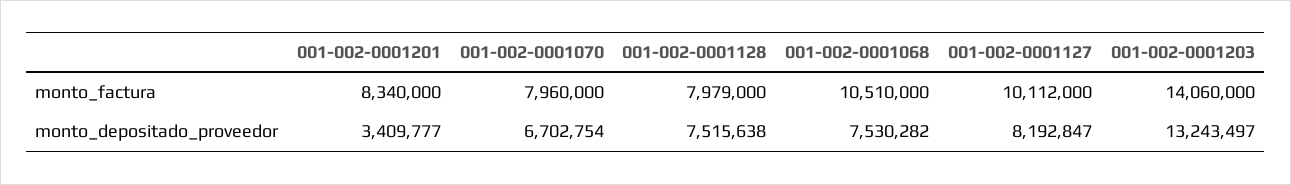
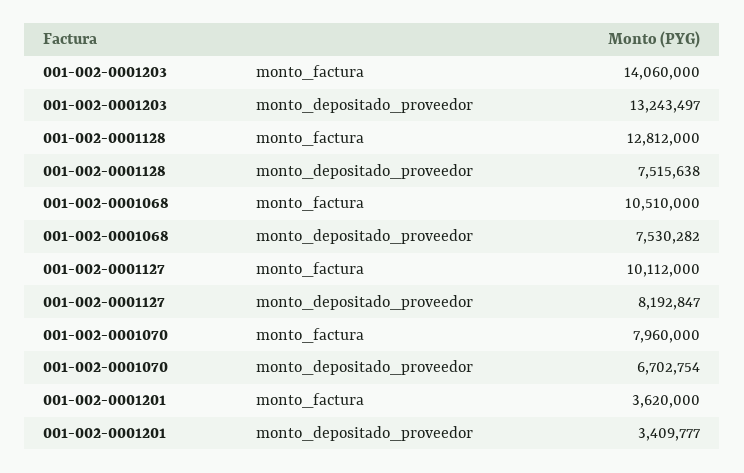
  {
    "001-002-0001201": {
-     "monto_factura": 8340000,
+     "monto_factura": 3620000,
      "monto_depositado_proveedor": 3409777
    },
    "001-002-0001070": {
      "monto_factura": 7960000,
      "monto_depositado_proveedor": 6702754
    },
    "001-002-0001128": {
-     "monto_factura": 7979000,
+     "monto_factura": 12812000,
      "monto_depositado_proveedor": 7515638
    },
    "001-002-0001068": {
      "monto_factura": 10510000,
      "monto_depositado_proveedor": 7530282
    },
    "001-002-0001127": {
      "monto_factura": 10112000,
      "monto_depositado_proveedor": 8192847
    },
    "001-002-0001203": {
      "monto_factura": 14060000,
      "monto_depositado_proveedor": 13243497
    }
  }

